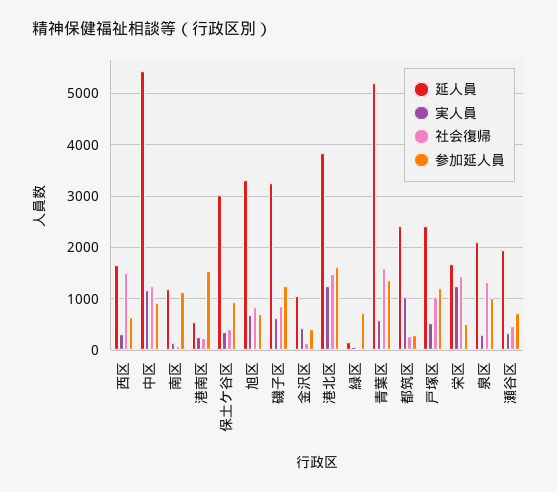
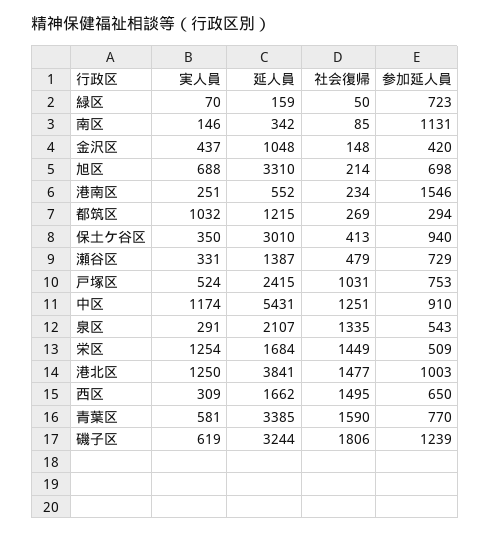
  {
    "延人員": {
      "西区": 1662,
      "中区": 5431,
-     "南区": 1200,
+     "南区": 342,
      "港南区": 552,
      "保土ケ谷区": 3010,
      "旭区": 3310,
      "磯子区": 3244,
      "金沢区": 1048,
      "港北区": 3841,
      "緑区": 159,
-     "青葉区": 5200,
+     "青葉区": 3385,
-     "都筑区": 2400,
+     "都筑区": 1215,
      "戸塚区": 2415,
      "栄区": 1684,
      "泉区": 2107,
-     "瀬谷区": 2000
+     "瀬谷区": 1387
    },
    "実人員": {
      "西区": 309,
      "中区": 1174,
      "南区": 146,
      "港南区": 251,
      "保土ケ谷区": 350,
      "旭区": 688,
      "磯子区": 619,
      "金沢区": 437,
      "港北区": 1250,
      "緑区": 70,
      "青葉区": 581,
      "都筑区": 1032,
      "戸塚区": 524,
      "栄区": 1254,
      "泉区": 291,
      "瀬谷区": 331
    },
    "社会復帰": {
      "西区": 1495,
      "中区": 1251,
      "南区": 85,
      "港南区": 234,
      "保土ケ谷区": 413,
-     "旭区": 800,
+     "旭区": 214,
-     "磯子区": 800,
+     "磯子区": 1806,
      "金沢区": 148,
      "港北区": 1477,
      "緑区": 50,
      "青葉区": 1590,
      "都筑区": 269,
      "戸塚区": 1031,
      "栄区": 1449,
      "泉区": 1335,
      "瀬谷区": 479
    },
    "参加延人員": {
      "西区": 650,
      "中区": 910,
      "南区": 1131,
      "港南区": 1546,
      "保土ケ谷区": 940,
      "旭区": 698,
      "磯子区": 1239,
      "金沢区": 420,
-     "港北区": 1600,
+     "港北区": 1003,
      "緑区": 723,
-     "青葉区": 1400,
+     "青葉区": 770,
      "都筑区": 294,
-     "戸塚区": 1200,
+     "戸塚区": 753,
      "栄区": 509,
-     "泉区": 1000,
+     "泉区": 543,
      "瀬谷区": 729
    }
  }

